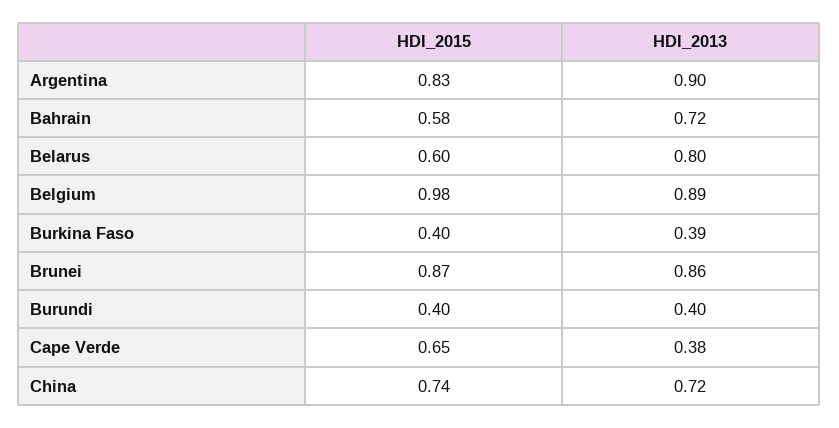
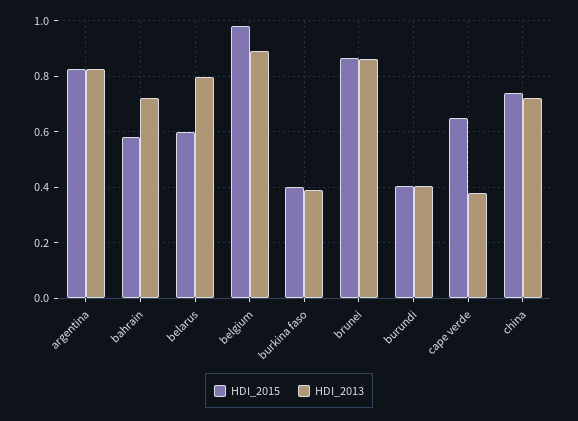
  {
    "HDI_2015": {
      "Argentina": 0.83,
      "Bahrain": 0.58,
      "Belarus": 0.6,
      "Belgium": 0.98,
      "Burkina Faso": 0.4,
      "Brunei": 0.87,
      "Burundi": 0.4,
      "Cape Verde": 0.65,
      "China": 0.74
    },
    "HDI_2013": {
-     "Argentina": 0.9,
+     "Argentina": 0.825,
      "Bahrain": 0.72,
      "Belarus": 0.8,
      "Belgium": 0.89,
      "Burkina Faso": 0.39,
      "Brunei": 0.86,
      "Burundi": 0.4,
      "Cape Verde": 0.38,
      "China": 0.72
    }
  }

